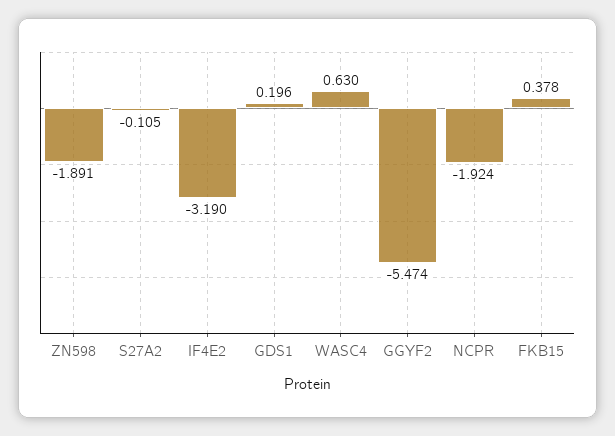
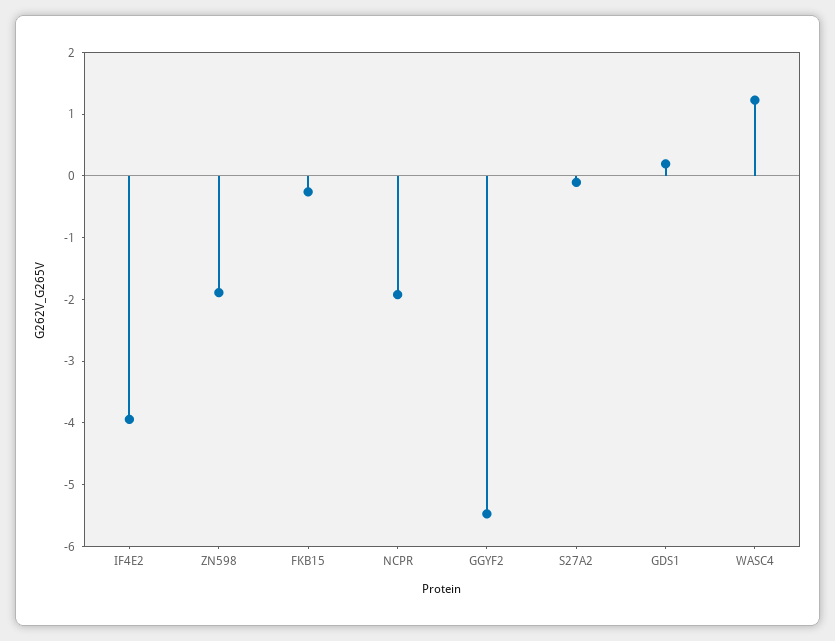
  {
    "ZN598": -1.891,
    "S27A2": -0.105,
-   "IF4E2": -3.19,
+   "IF4E2": -4,
    "GDS1": 0.196,
-   "WASC4": 0.63,
+   "WASC4": 1.2,
    "GGYF2": -5.474,
    "NCPR": -1.924,
-   "FKB15": 0.378
+   "FKB15": -0.2
  }

